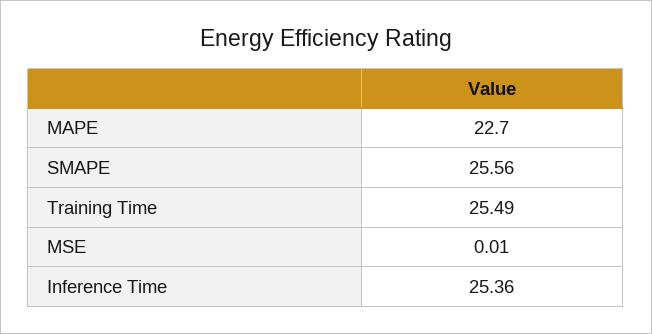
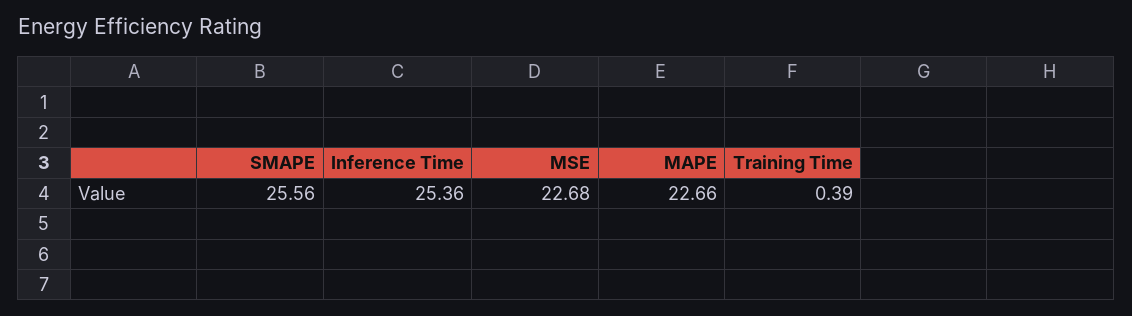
  {
-   "MAPE": 22.7,
+   "MAPE": 22.66,
    "SMAPE": 25.56,
-   "Training Time": 25.49,
+   "Training Time": 0.39,
-   "MSE": 0.01,
+   "MSE": 22.68,
    "Inference Time": 25.36
  }

